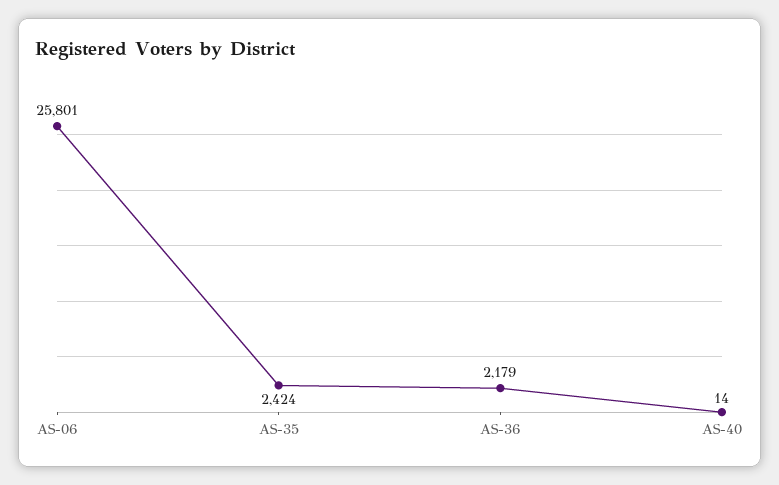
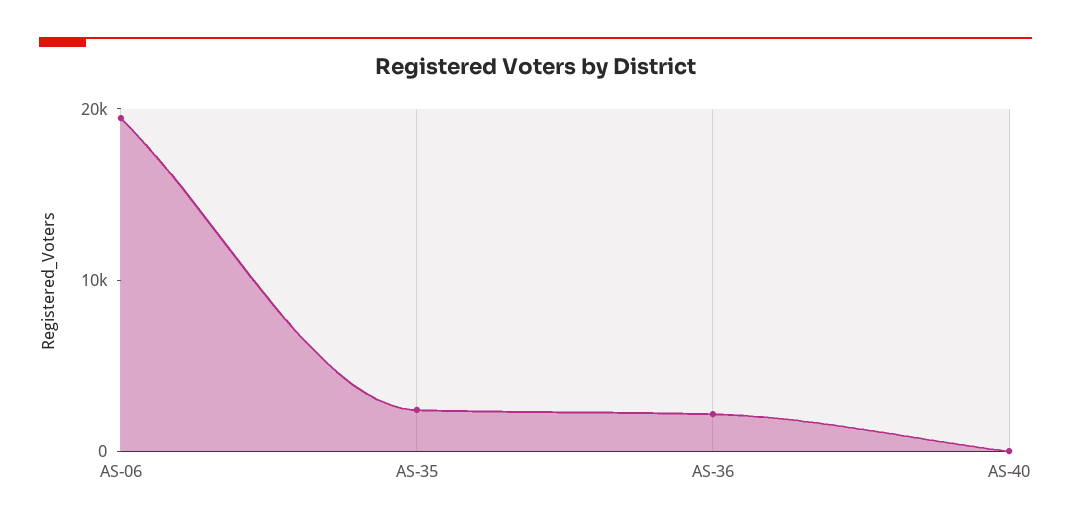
  {
-   "AS-06": 25801,
+   "AS-06": 20000,
    "AS-35": 2424,
    "AS-36": 2179,
    "AS-40": 14
  }

